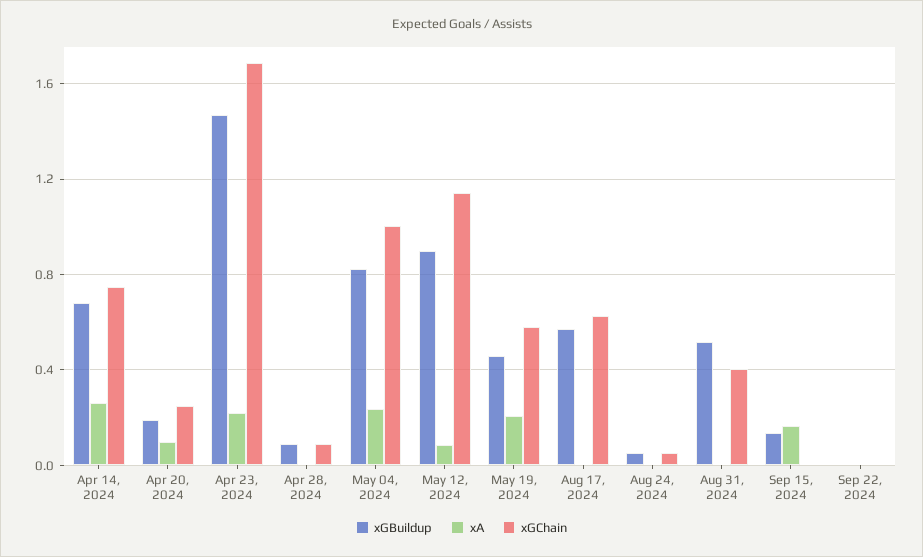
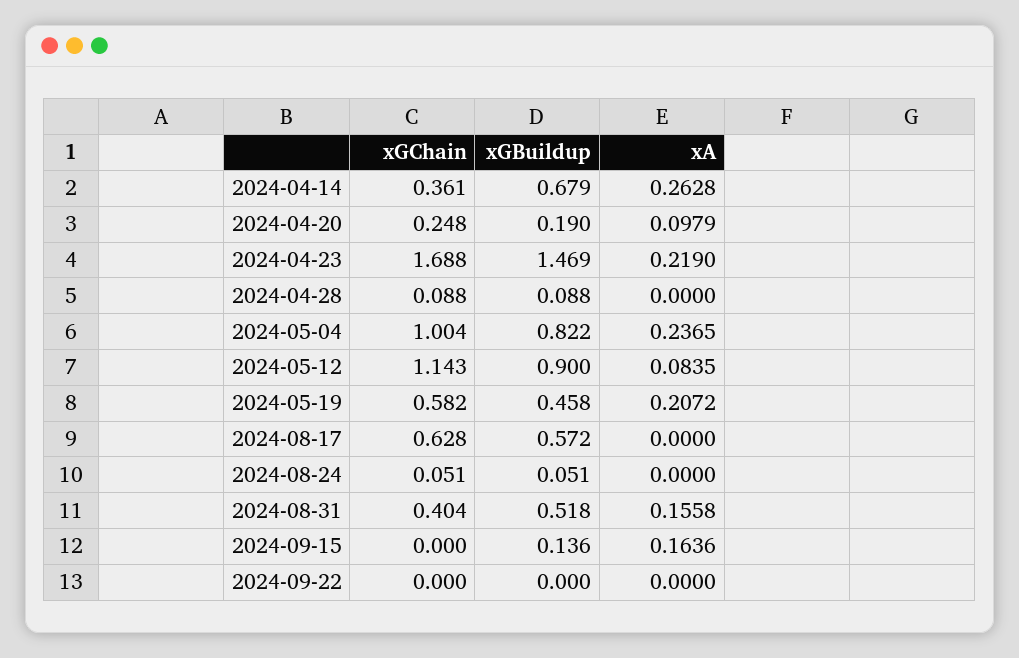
  {
    "xGBuildup": {
      "Apr 14, 2024": 0.679,
      "Apr 20, 2024": 0.19,
      "Apr 23, 2024": 1.469,
      "Apr 28, 2024": 0.088,
      "May 04, 2024": 0.822,
      "May 12, 2024": 0.9,
      "May 19, 2024": 0.458,
      "Aug 17, 2024": 0.572,
      "Aug 24, 2024": 0.051,
      "Aug 31, 2024": 0.518,
      "Sep 15, 2024": 0.136,
      "Sep 22, 2024": 0
    },
    "xA": {
      "Apr 14, 2024": 0.2628,
      "Apr 20, 2024": 0.0979,
      "Apr 23, 2024": 0.219,
      "Apr 28, 2024": 0,
      "May 04, 2024": 0.2365,
      "May 12, 2024": 0.0835,
      "May 19, 2024": 0.2072,
      "Aug 17, 2024": 0,
      "Aug 24, 2024": 0,
-     "Aug 31, 2024": 0,
+     "Aug 31, 2024": 0.1558,
      "Sep 15, 2024": 0.1636,
      "Sep 22, 2024": 0
    },
    "xGChain": {
-     "Apr 14, 2024": 0.75,
+     "Apr 14, 2024": 0.361,
      "Apr 20, 2024": 0.248,
      "Apr 23, 2024": 1.688,
      "Apr 28, 2024": 0.088,
      "May 04, 2024": 1.004,
      "May 12, 2024": 1.143,
      "May 19, 2024": 0.582,
      "Aug 17, 2024": 0.628,
      "Aug 24, 2024": 0.051,
      "Aug 31, 2024": 0.404,
      "Sep 15, 2024": 0,
      "Sep 22, 2024": 0
    }
  }

